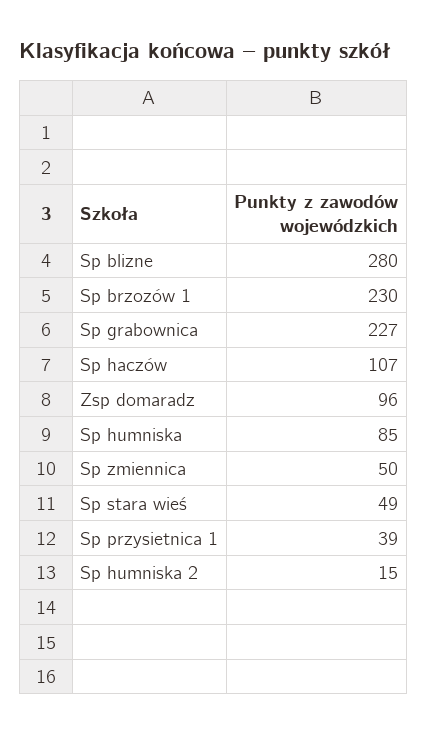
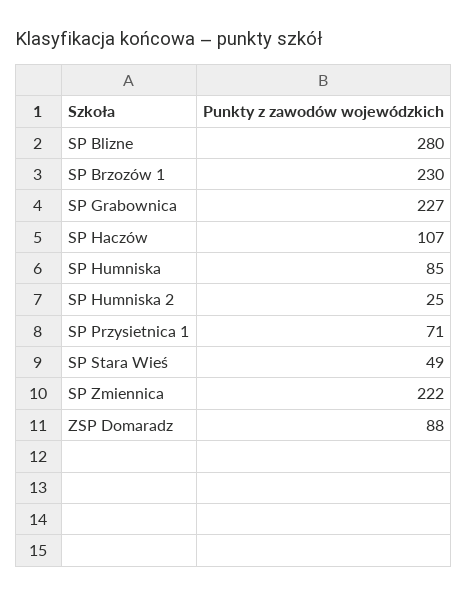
  {
    "Sp blizne": 280,
    "Sp brzozów 1": 230,
    "Sp grabownica": 227,
    "Sp haczów": 107,
-   "Zsp domaradz": 96,
+   "Zsp domaradz": 88,
    "Sp humniska": 85,
-   "Sp zmiennica": 50,
+   "Sp zmiennica": 222,
    "Sp stara wieś": 49,
-   "Sp przysietnica 1": 39,
+   "Sp przysietnica 1": 71,
-   "Sp humniska 2": 15
+   "Sp humniska 2": 25
  }

